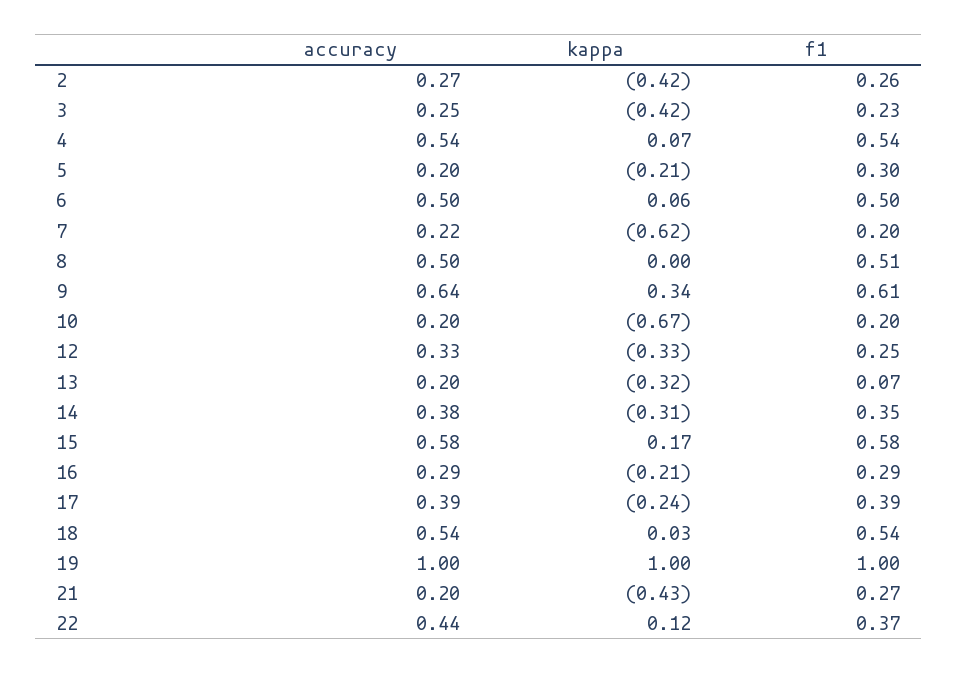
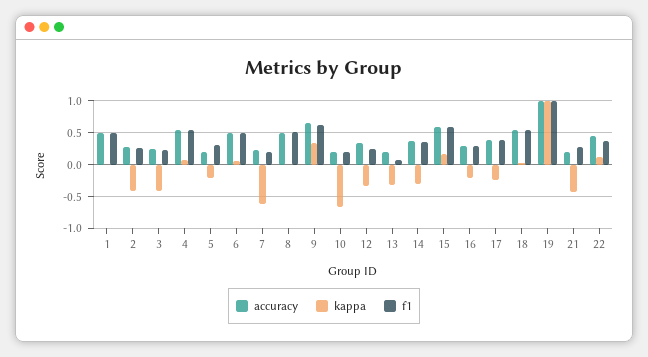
  {
    "accuracy": {
      "2": 0.27,
      "3": 0.25,
      "4": 0.54,
      "5": 0.2,
      "6": 0.5,
      "7": 0.22,
      "8": 0.5,
      "9": 0.64,
      "10": 0.2,
      "12": 0.33,
      "13": 0.2,
      "14": 0.38,
      "15": 0.58,
      "16": 0.29,
      "17": 0.39,
      "18": 0.54,
      "19": 1,
      "21": 0.2,
-     "22": 0.44
+     "22": 0.44,
+     "1": 0.5
    },
    "kappa": {
      "2": -0.42,
      "3": -0.42,
      "4": 0.07,
      "5": -0.21,
      "6": 0.06,
      "7": -0.62,
      "8": 0,
      "9": 0.34,
      "10": -0.67,
      "12": -0.33,
      "13": -0.32,
      "14": -0.31,
      "15": 0.17,
      "16": -0.21,
      "17": -0.24,
      "18": 0.03,
      "19": 1,
      "21": -0.43,
-     "22": 0.12
+     "22": 0.12,
+     "1": 0
    },
    "f1": {
      "2": 0.26,
      "3": 0.23,
      "4": 0.54,
      "5": 0.3,
      "6": 0.5,
      "7": 0.2,
      "8": 0.51,
      "9": 0.61,
      "10": 0.2,
      "12": 0.25,
      "13": 0.07,
      "14": 0.35,
      "15": 0.58,
      "16": 0.29,
      "17": 0.39,
      "18": 0.54,
      "19": 1,
      "21": 0.27,
-     "22": 0.37
+     "22": 0.37,
+     "1": 0.5
    }
  }

